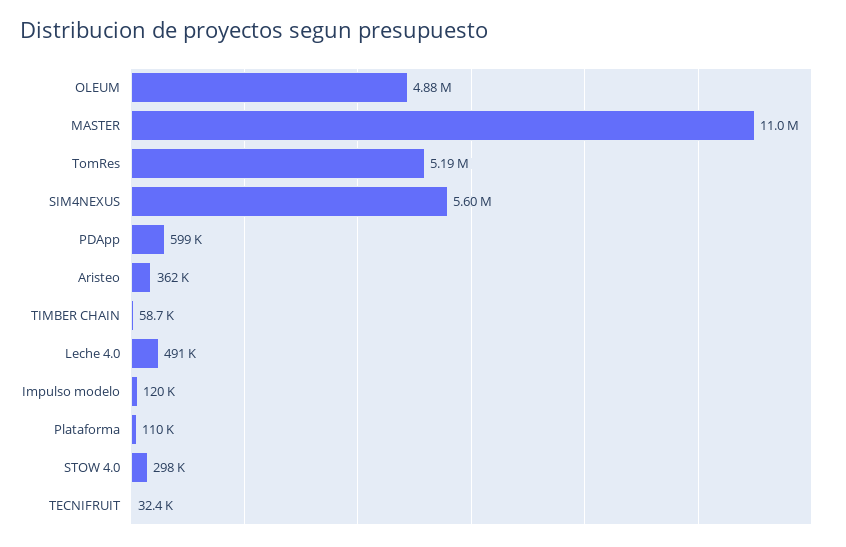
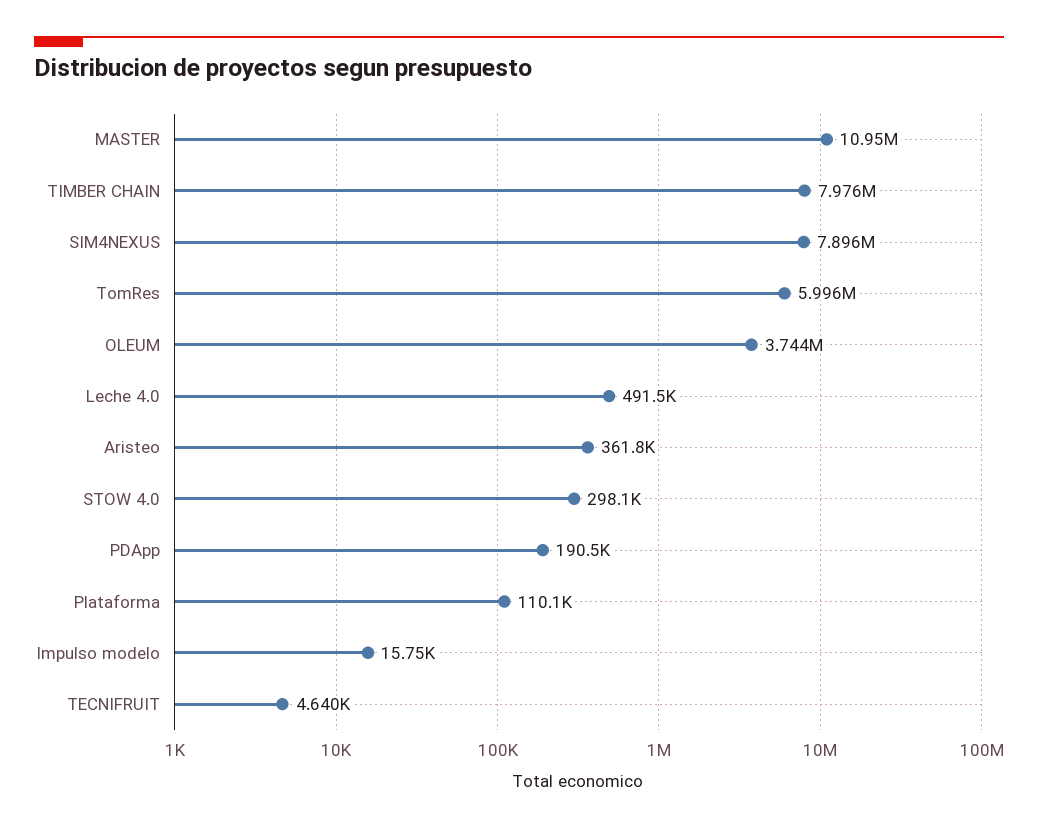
  {
-   "OLEUM": 4880000,
+   "OLEUM": 3744000,
    "MASTER": 10950000,
-   "TomRes": 5190000,
+   "TomRes": 5996000,
-   "SIM4NEXUS": 5600000,
+   "SIM4NEXUS": 7896000,
-   "PDApp": 599000,
+   "PDApp": 190500,
    "Aristeo": 361800,
-   "TIMBER CHAIN": 58700,
+   "TIMBER CHAIN": 7976000,
    "Leche 4.0": 491500,
-   "Impulso modelo": 120000,
+   "Impulso modelo": 15750,
    "Plataforma": 110100,
    "STOW 4.0": 298100,
-   "TECNIFRUIT": 32400
+   "TECNIFRUIT": 4640
  }

